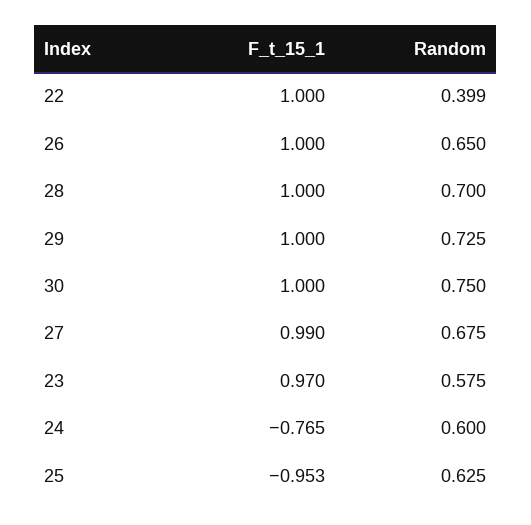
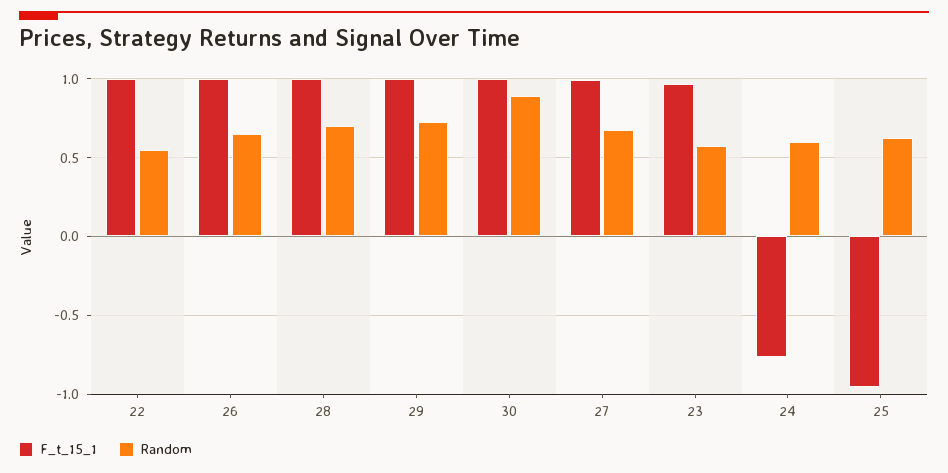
  {
    "F_t_15_1": {
      "22": 1,
      "26": 1,
      "28": 1,
      "29": 1,
      "30": 1,
      "27": 0.99,
      "23": 0.97,
      "24": -0.765,
      "25": -0.953
    },
    "Random": {
-     "22": 0.399,
+     "22": 0.55,
      "26": 0.65,
      "28": 0.7,
      "29": 0.725,
-     "30": 0.75,
+     "30": 0.9,
      "27": 0.675,
      "23": 0.575,
      "24": 0.6,
      "25": 0.625
    }
  }

